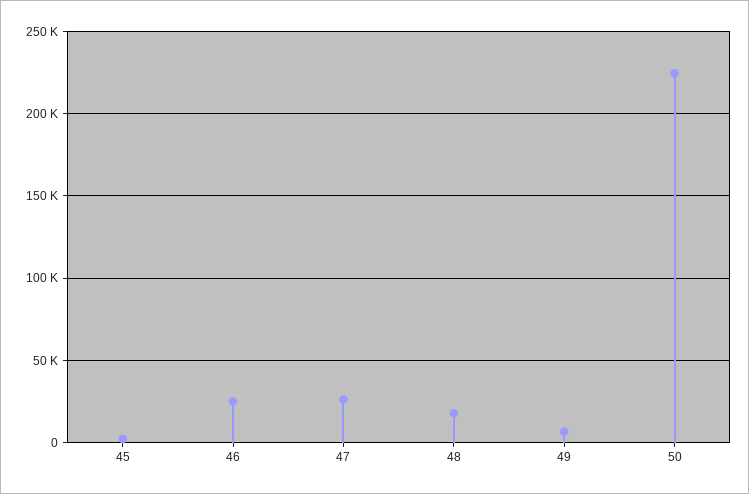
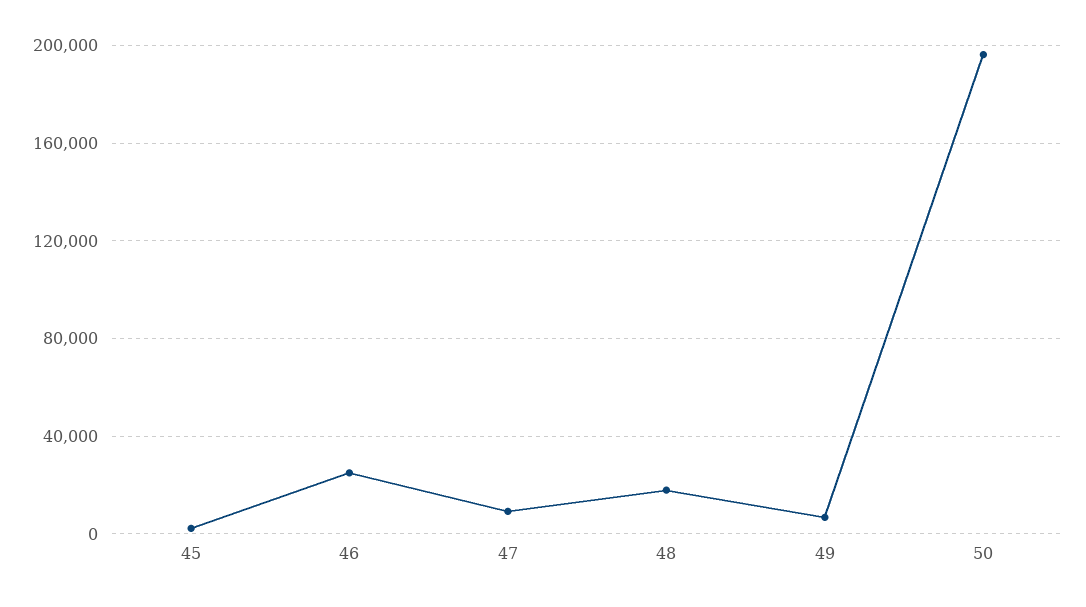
  {
    "45": 0,
    "46": 25000,
-   "47": 25000,
+   "47": 10000,
    "48": 20000,
    "49": 5000,
-   "50": 225000
+   "50": 195000
  }

